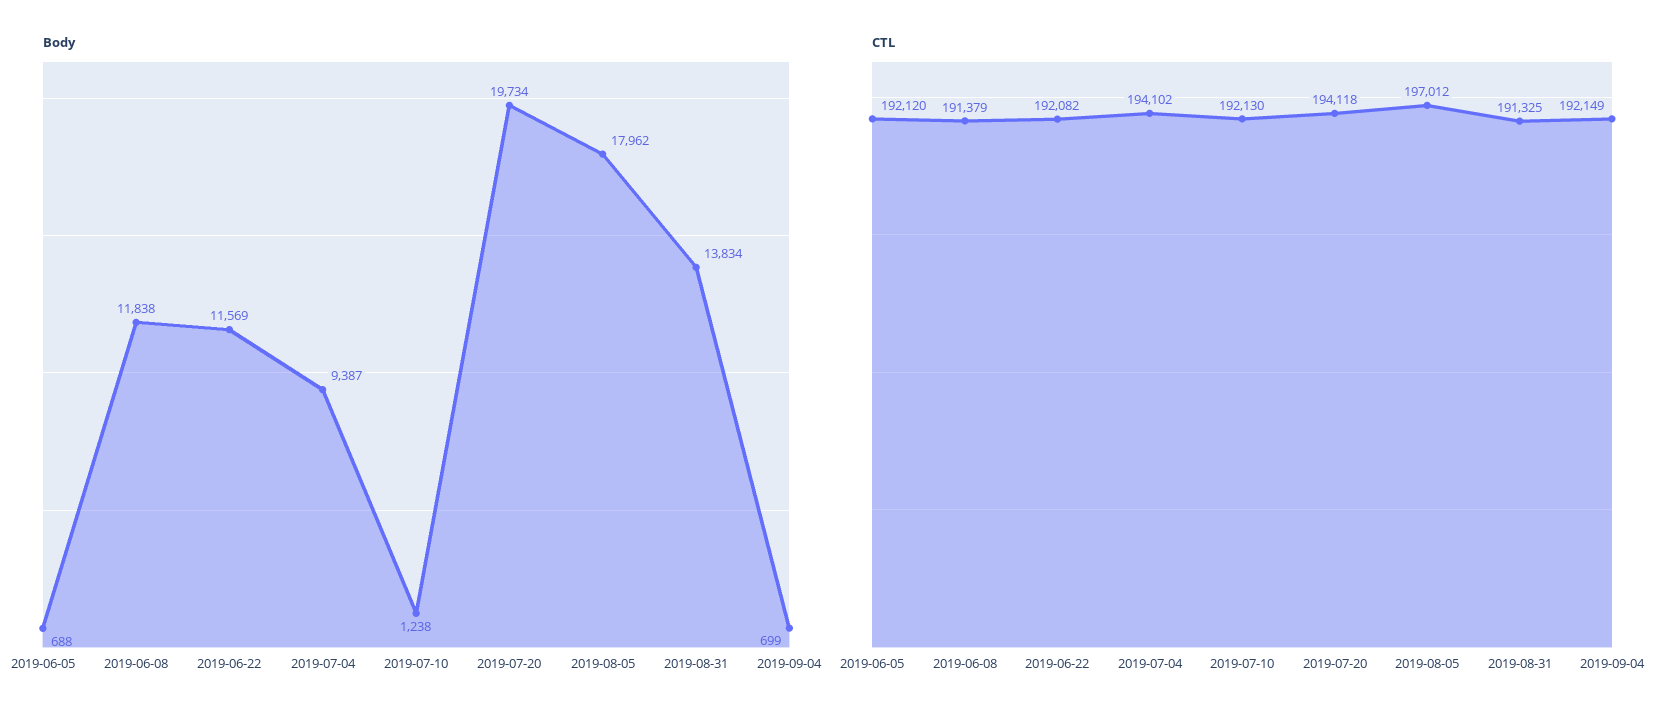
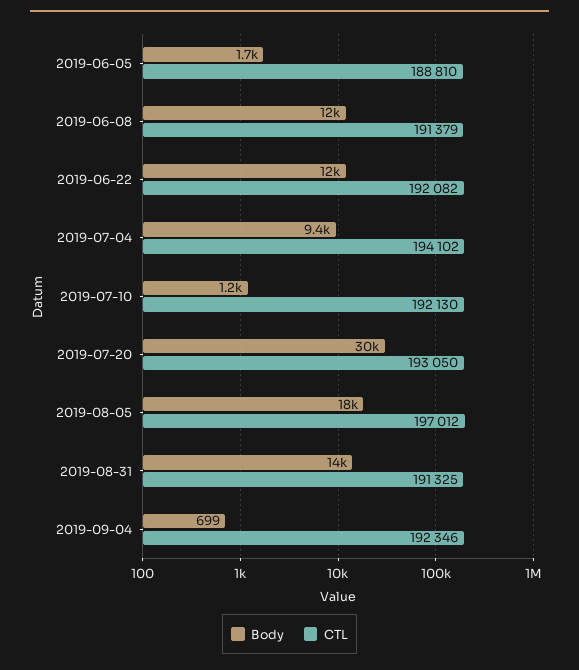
  {
    "Body": {
-     "2019-06-05": 688,
+     "2019-06-05": 1700,
      "2019-06-08": 11838,
      "2019-06-22": 11569,
      "2019-07-04": 9387,
      "2019-07-10": 1238,
-     "2019-07-20": 19734,
+     "2019-07-20": 30000,
      "2019-08-05": 17962,
      "2019-08-31": 13834,
      "2019-09-04": 699
    },
    "CTL": {
-     "2019-06-05": 192120,
+     "2019-06-05": 188810,
      "2019-06-08": 191379,
      "2019-06-22": 192082,
      "2019-07-04": 194102,
      "2019-07-10": 192130,
-     "2019-07-20": 194118,
+     "2019-07-20": 193050,
      "2019-08-05": 197012,
      "2019-08-31": 191325,
-     "2019-09-04": 192149
+     "2019-09-04": 192346
    }
  }

